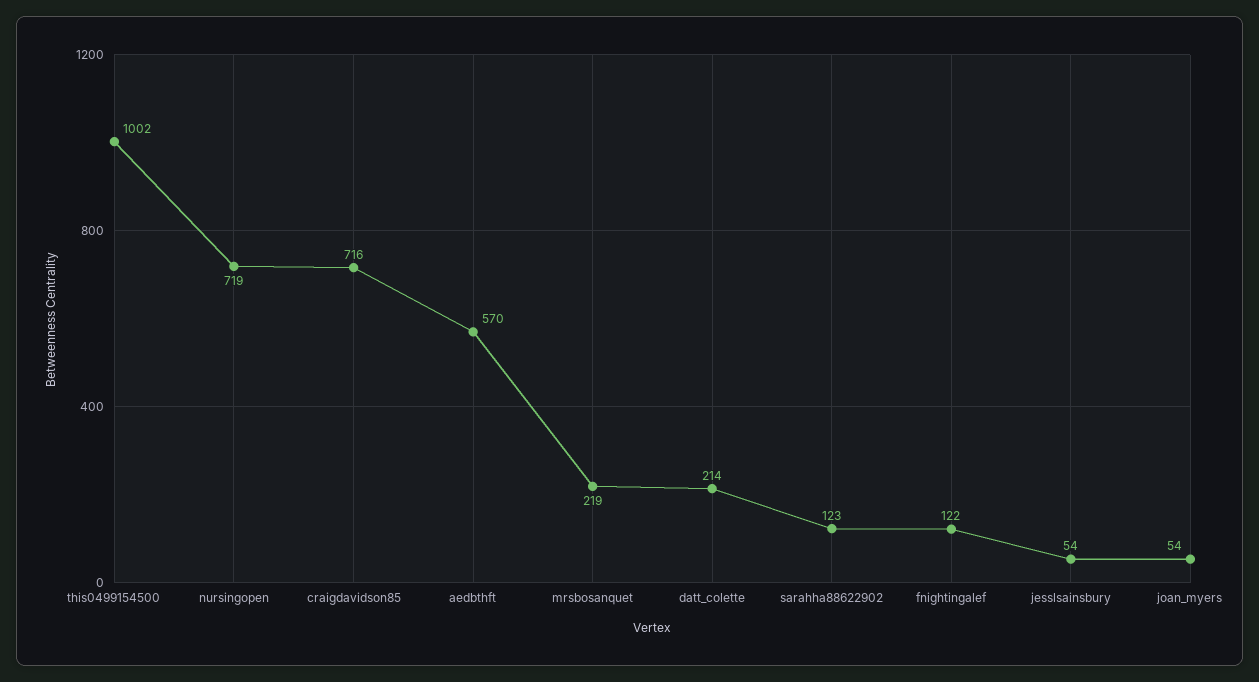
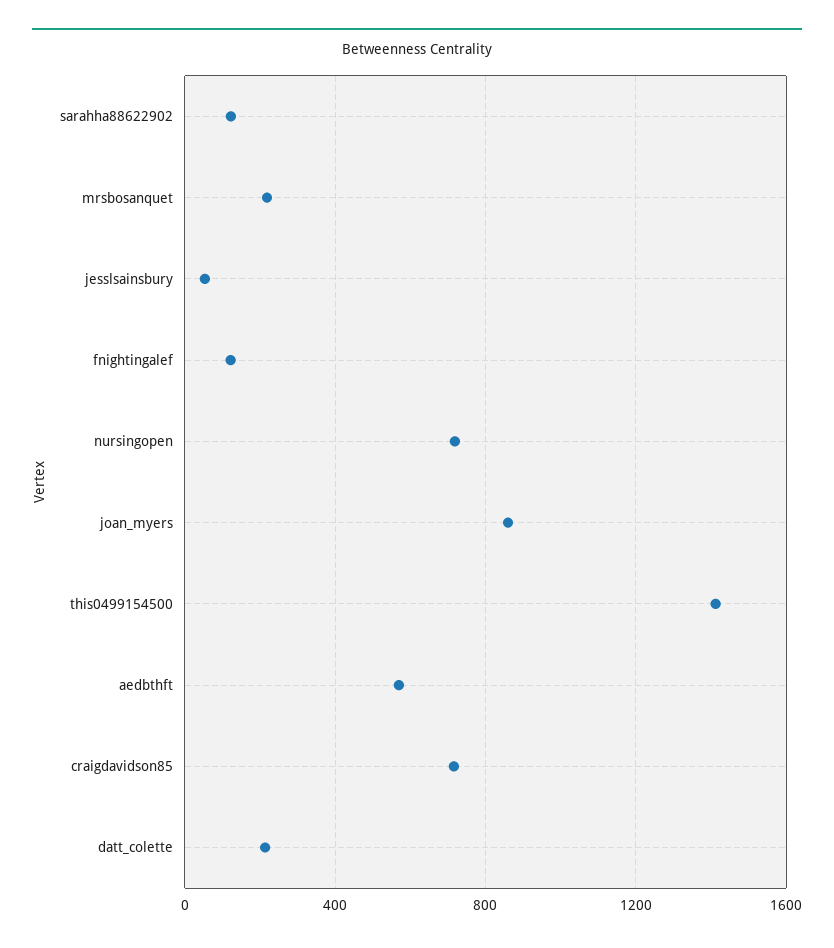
  {
-   "this0499154500": 1002,
+   "this0499154500": 1400,
    "nursingopen": 719,
    "craigdavidson85": 716,
    "aedbthft": 570,
    "mrsbosanquet": 219,
    "datt_colette": 214,
    "sarahha88622902": 123,
    "fnightingalef": 122,
    "jesslsainsbury": 54,
-   "joan_myers": 54
+   "joan_myers": 850
  }

